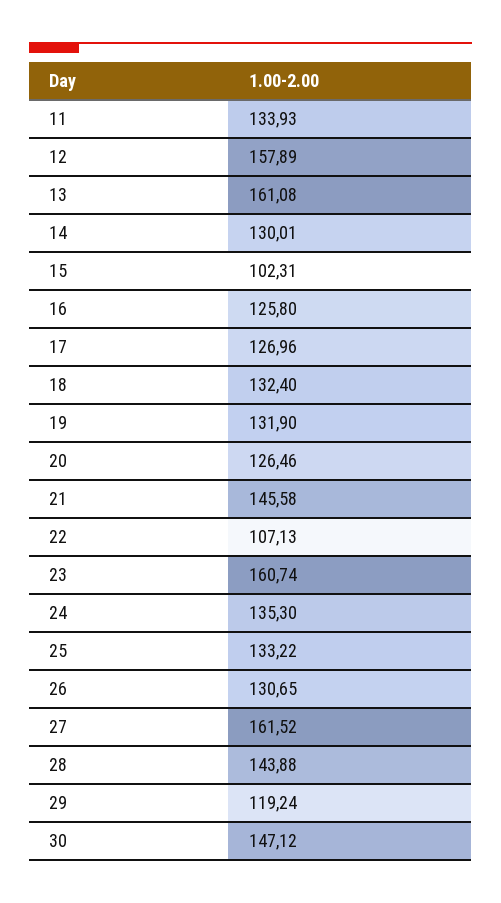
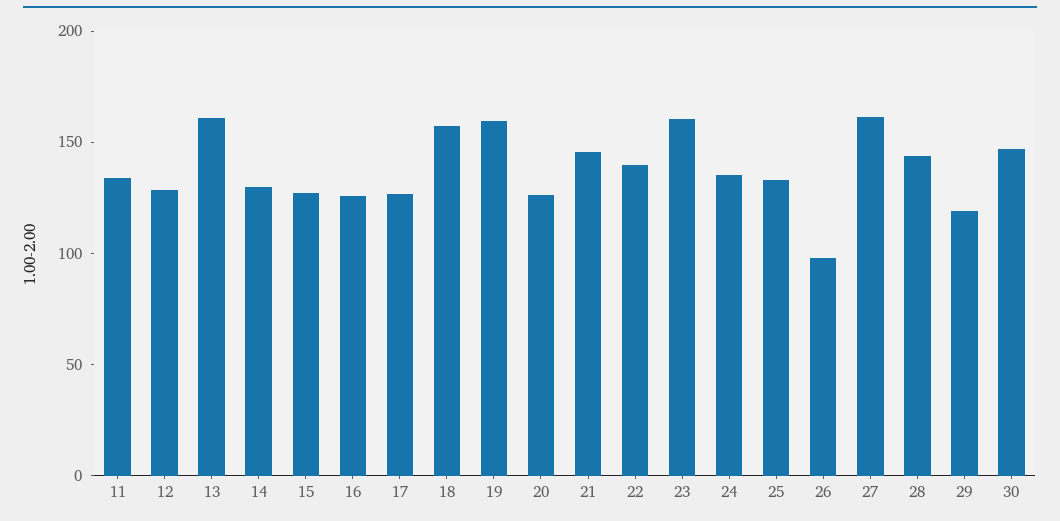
  {
    "11": 133.93,
-   "12": 157.89,
+   "12": 130,
    "13": 161.08,
    "14": 130.01,
-   "15": 102.31,
+   "15": 130,
    "16": 125.8,
    "17": 126.96,
-   "18": 132.4,
+   "18": 160,
-   "19": 131.9,
+   "19": 160,
    "20": 126.46,
    "21": 145.58,
-   "22": 107.13,
+   "22": 140,
    "23": 160.74,
    "24": 135.3,
    "25": 133.22,
-   "26": 130.65,
+   "26": 100,
    "27": 161.52,
    "28": 143.88,
    "29": 119.24,
    "30": 147.12
  }

